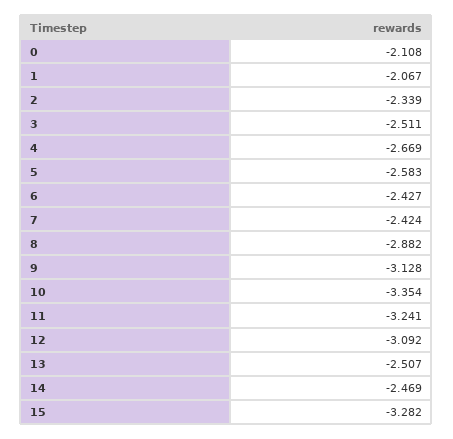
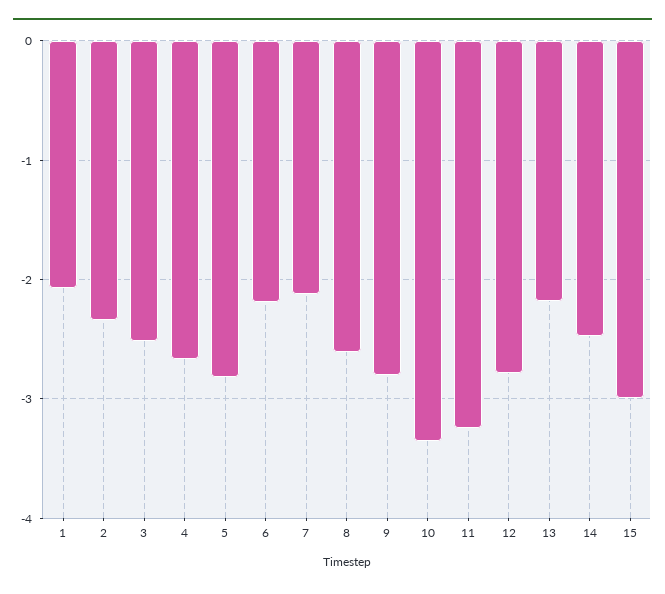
  {
-   "0": -2.108,
    "1": -2.067,
    "2": -2.339,
    "3": -2.511,
    "4": -2.669,
-   "5": -2.583,
+   "5": -2.8,
-   "6": -2.427,
+   "6": -2.2,
-   "7": -2.424,
+   "7": -2.1,
-   "8": -2.882,
+   "8": -2.6,
-   "9": -3.128,
+   "9": -2.8,
    "10": -3.354,
    "11": -3.241,
-   "12": -3.092,
+   "12": -2.8,
-   "13": -2.507,
+   "13": -2.2,
    "14": -2.469,
-   "15": -3.282
+   "15": -3
  }

